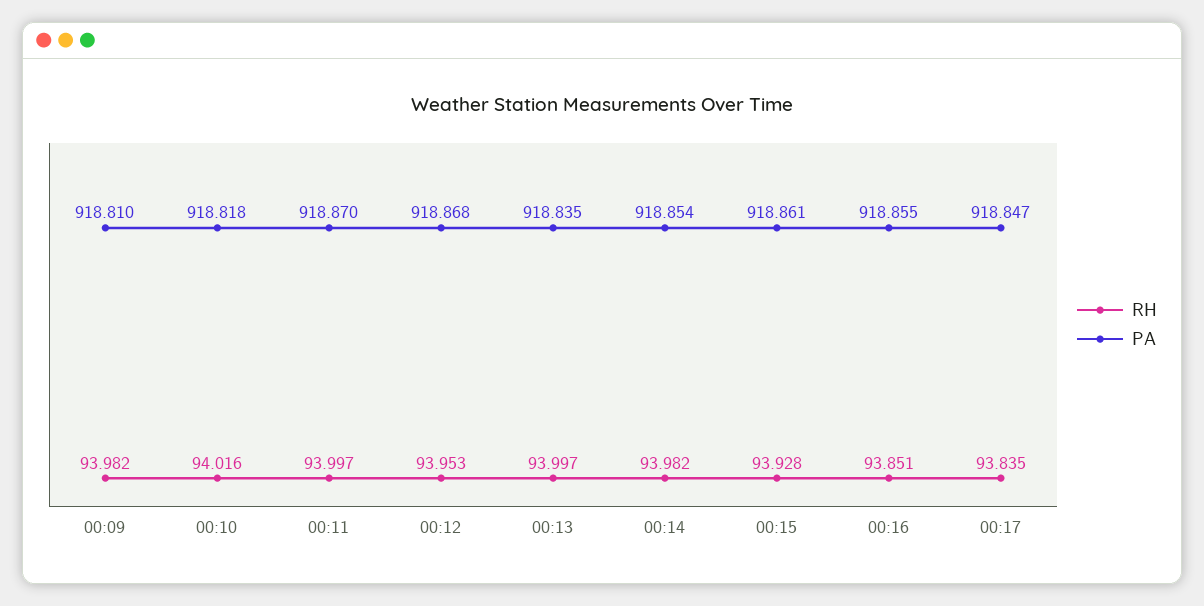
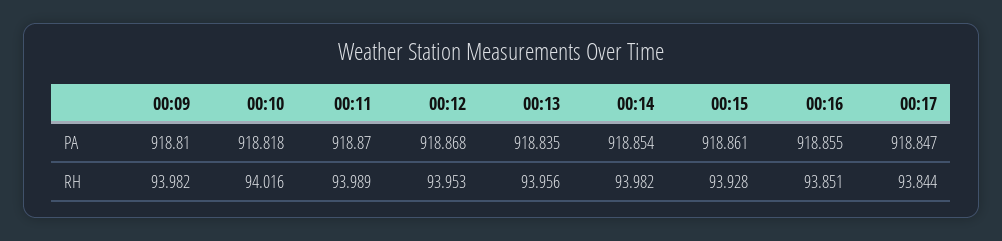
  {
    "RH": {
      "00:09": 93.982,
      "00:10": 94.016,
-     "00:11": 93.997,
+     "00:11": 93.989,
      "00:12": 93.953,
-     "00:13": 93.997,
+     "00:13": 93.956,
      "00:14": 93.982,
      "00:15": 93.928,
      "00:16": 93.851,
-     "00:17": 93.835
+     "00:17": 93.844
    },
    "PA": {
      "00:09": 918.81,
      "00:10": 918.818,
      "00:11": 918.87,
      "00:12": 918.868,
      "00:13": 918.835,
      "00:14": 918.854,
      "00:15": 918.861,
      "00:16": 918.855,
      "00:17": 918.847
    }
  }

